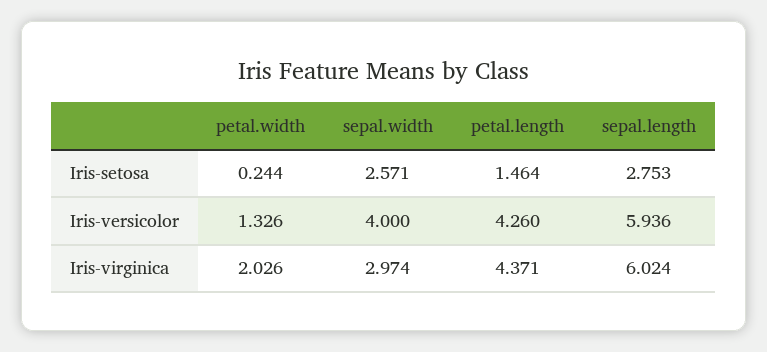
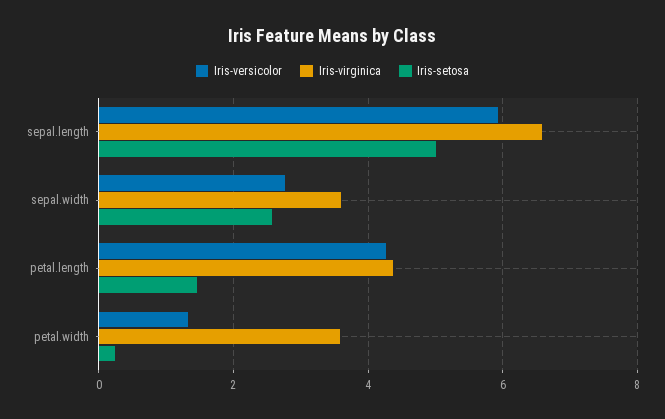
  {
    "Iris-setosa": {
      "petal.width": 0.244,
      "sepal.width": 2.571,
      "petal.length": 1.464,
-     "sepal.length": 2.753
+     "sepal.length": 5
    },
    "Iris-versicolor": {
      "petal.width": 1.326,
-     "sepal.width": 4,
+     "sepal.width": 2.8,
      "petal.length": 4.26,
      "sepal.length": 5.936
    },
    "Iris-virginica": {
-     "petal.width": 2.026,
+     "petal.width": 3.6,
-     "sepal.width": 2.974,
+     "sepal.width": 3.6,
      "petal.length": 4.371,
-     "sepal.length": 6.024
+     "sepal.length": 6.6
    }
  }

